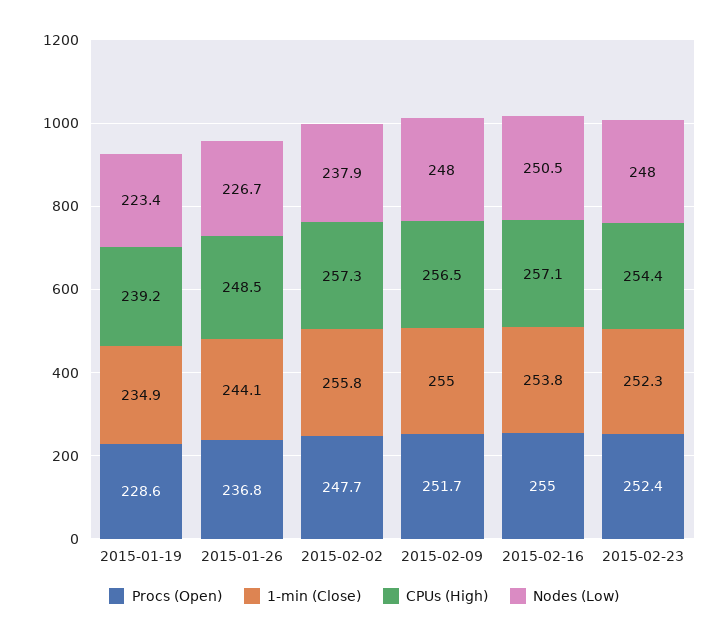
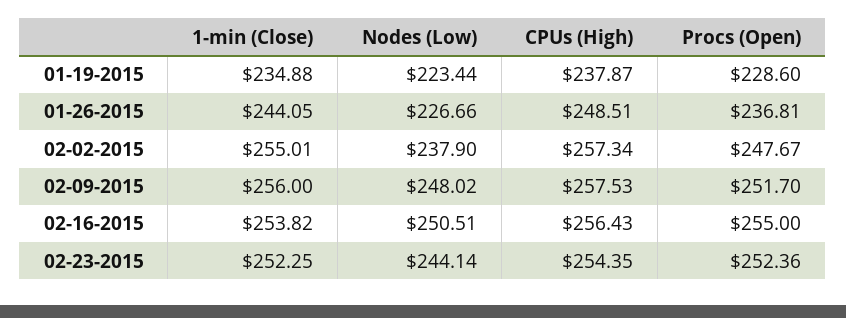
  {
    "Procs (Open)": {
      "2015-01-19": 228.6,
      "2015-01-26": 236.81,
      "2015-02-02": 247.67,
      "2015-02-09": 251.7,
      "2015-02-16": 255,
      "2015-02-23": 252.36
    },
    "1-min (Close)": {
      "2015-01-19": 234.88,
      "2015-01-26": 244.05,
-     "2015-02-02": 255.8,
+     "2015-02-02": 255.01,
-     "2015-02-09": 255,
+     "2015-02-09": 256,
      "2015-02-16": 253.82,
      "2015-02-23": 252.25
    },
    "CPUs (High)": {
-     "2015-01-19": 239.2,
+     "2015-01-19": 237.87,
      "2015-01-26": 248.51,
      "2015-02-02": 257.34,
-     "2015-02-09": 256.5,
+     "2015-02-09": 257.53,
-     "2015-02-16": 257.1,
+     "2015-02-16": 256.43,
      "2015-02-23": 254.35
    },
    "Nodes (Low)": {
      "2015-01-19": 223.44,
      "2015-01-26": 226.66,
      "2015-02-02": 237.9,
      "2015-02-09": 248.02,
      "2015-02-16": 250.51,
-     "2015-02-23": 248
+     "2015-02-23": 244.14
    }
  }

